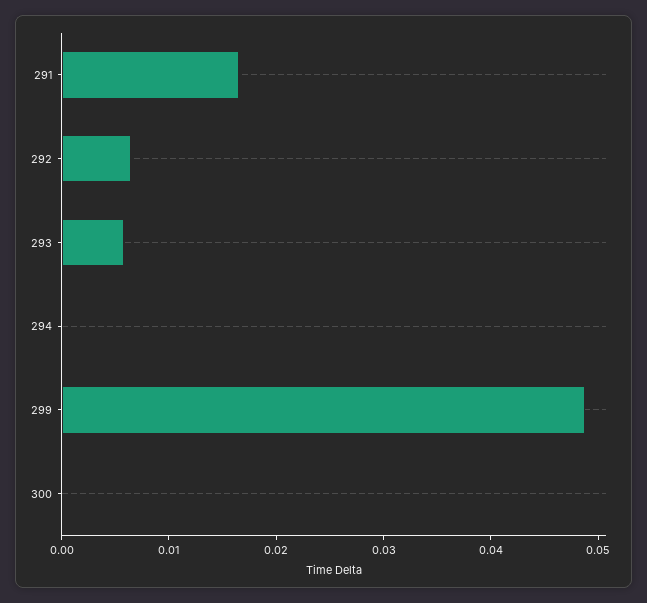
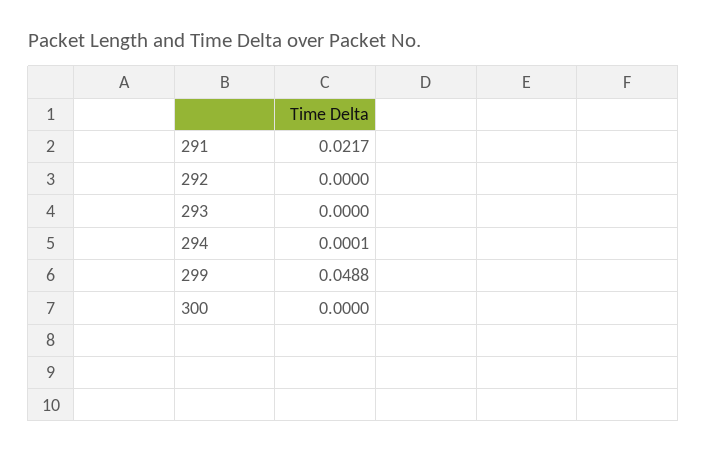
  {
-   "291": 0.016,
+   "291": 0.0217,
-   "292": 0.006,
+   "292": 0,
-   "293": 0.006,
+   "293": 0,
    "294": 0.0001,
    "299": 0.0488,
    "300": 0
  }

